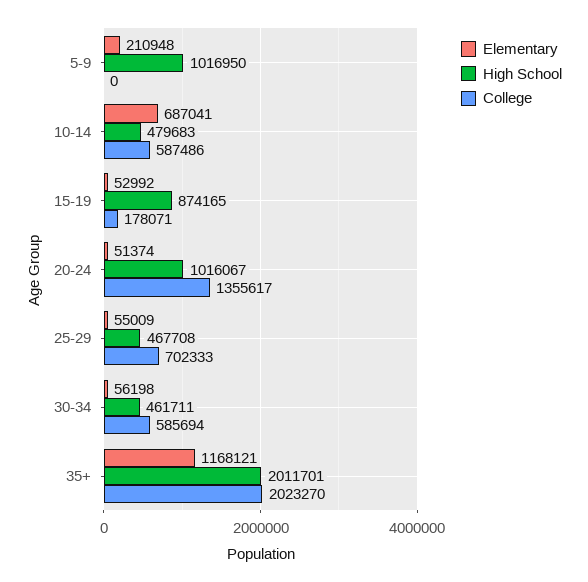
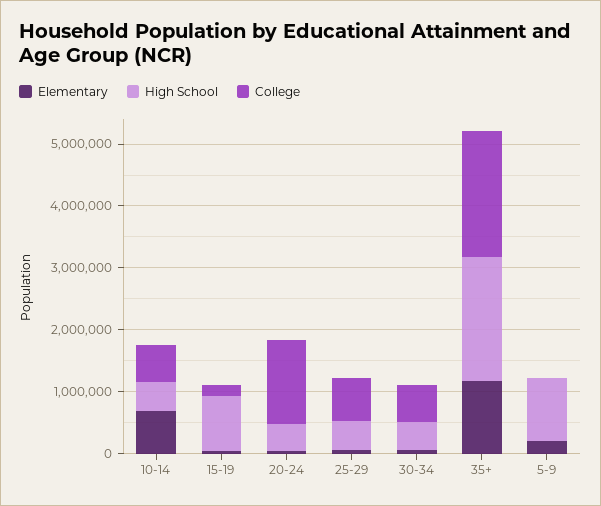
  {
    "Elementary": {
      "5-9": 210948,
      "10-14": 687041,
      "15-19": 52992,
      "20-24": 51374,
      "25-29": 55009,
      "30-34": 56198,
      "35+": 1168121
    },
    "High School": {
      "5-9": 1016950,
      "10-14": 479683,
      "15-19": 874165,
-     "20-24": 1016067,
+     "20-24": 400000,
      "25-29": 467708,
      "30-34": 461711,
      "35+": 2011701
    },
    "College": {
      "5-9": 0,
      "10-14": 587486,
      "15-19": 178071,
      "20-24": 1355617,
      "25-29": 702333,
      "30-34": 585694,
      "35+": 2023270
    }
  }

